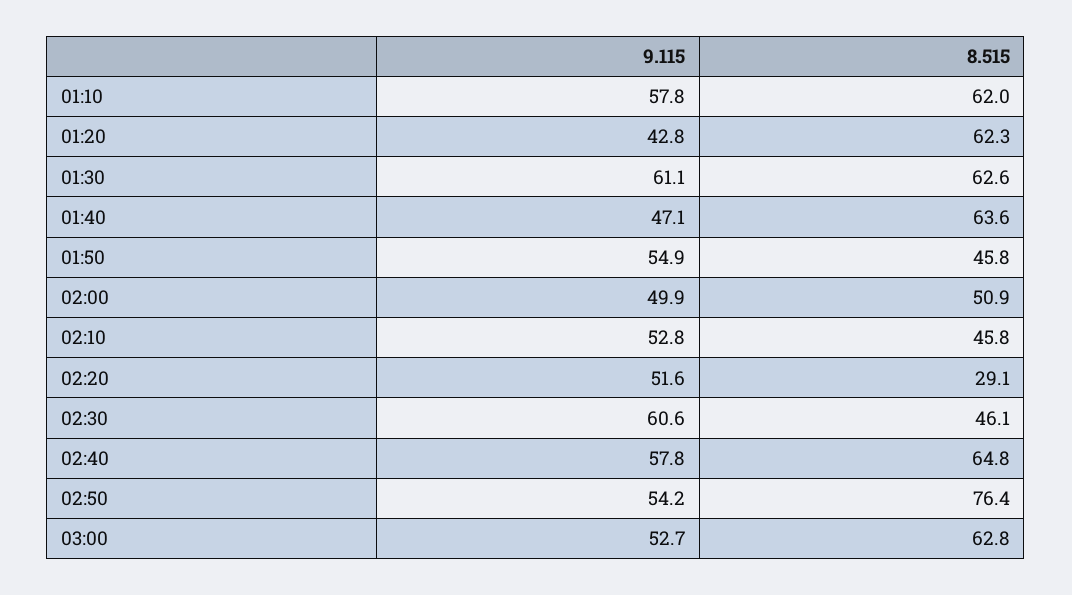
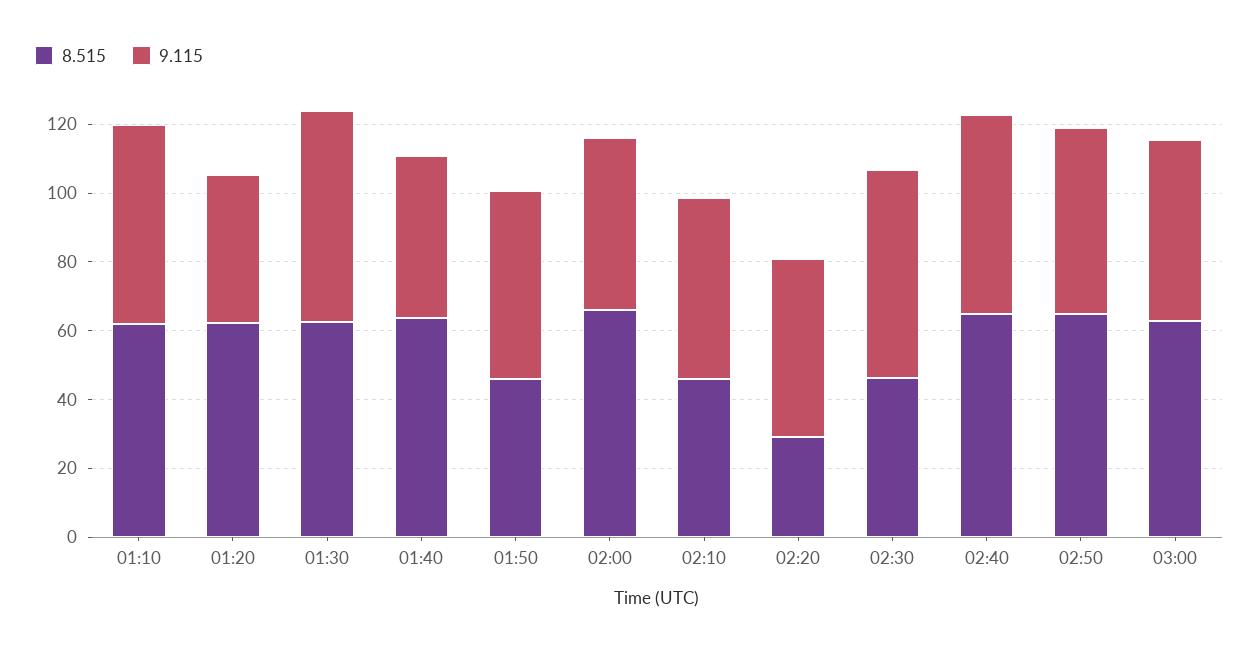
  {
    "9.115": {
      "01:10": 57.8,
      "01:20": 42.8,
      "01:30": 61.1,
      "01:40": 47.1,
      "01:50": 54.9,
      "02:00": 49.9,
      "02:10": 52.8,
      "02:20": 51.6,
      "02:30": 60.6,
      "02:40": 57.8,
      "02:50": 54.2,
      "03:00": 52.7
    },
    "8.515": {
      "01:10": 62,
      "01:20": 62.3,
      "01:30": 62.6,
      "01:40": 63.6,
      "01:50": 45.8,
-     "02:00": 50.9,
+     "02:00": 65,
      "02:10": 45.8,
      "02:20": 29.1,
      "02:30": 46.1,
      "02:40": 64.8,
-     "02:50": 76.4,
+     "02:50": 65,
      "03:00": 62.8
    }
  }

